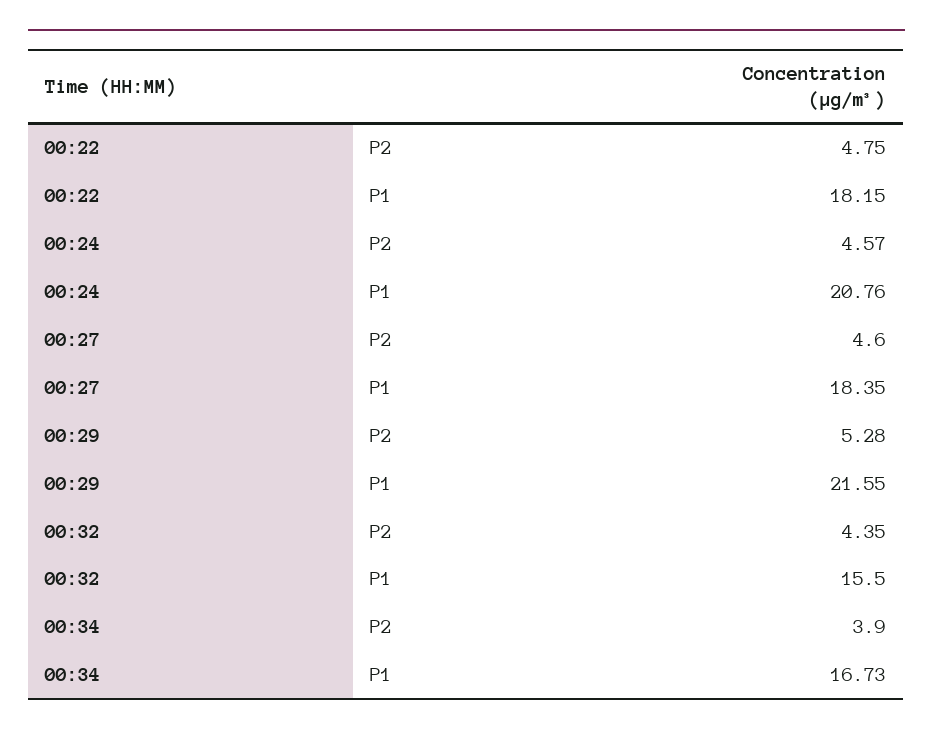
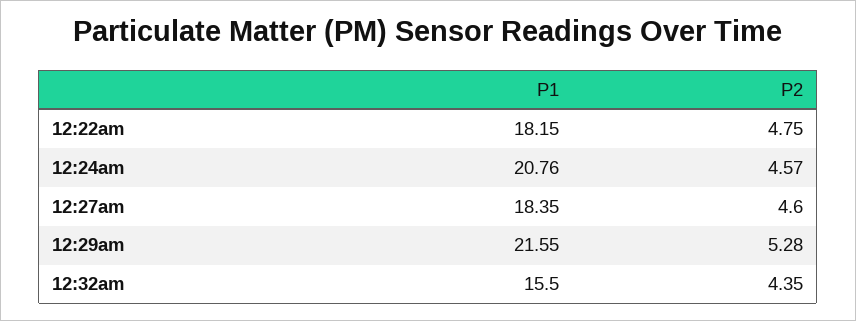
  {
    "00:22": {
      "P2": 4.75,
      "P1": 18.15
    },
    "00:24": {
      "P2": 4.57,
      "P1": 20.76
    },
    "00:27": {
      "P2": 4.6,
      "P1": 18.35
    },
    "00:29": {
      "P2": 5.28,
      "P1": 21.55
    },
    "00:32": {
      "P2": 4.35,
      "P1": 15.5
-   },
+   }
-   "00:34": {
-     "P2": 3.9,
-     "P1": 16.73
-   }
  }

